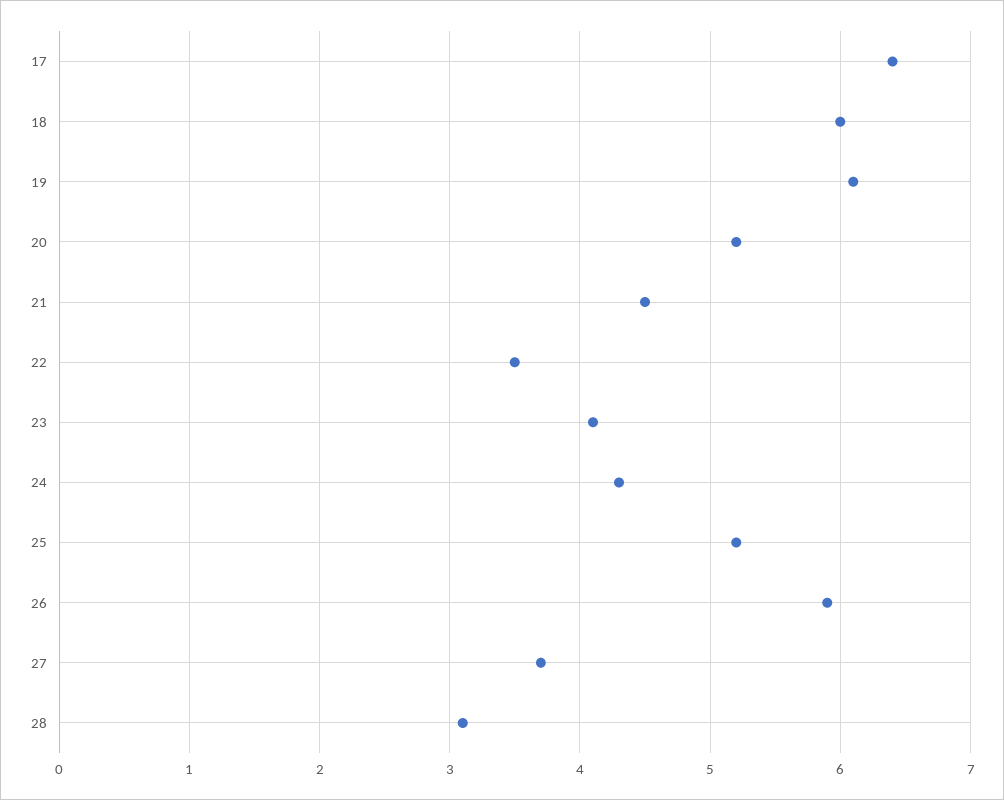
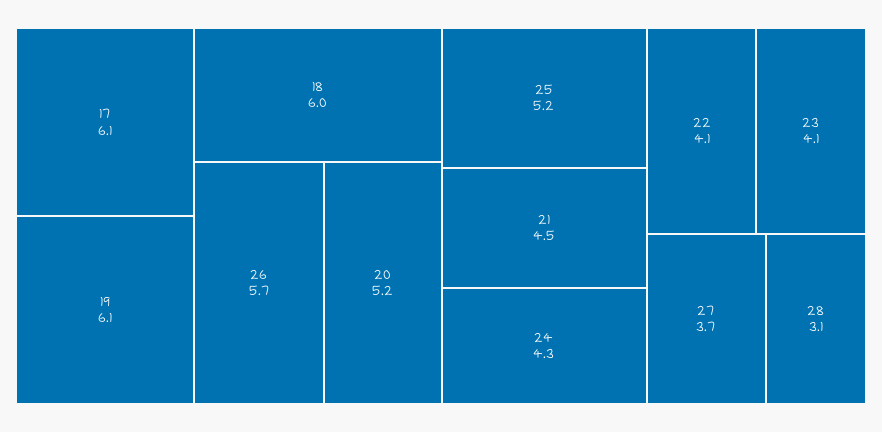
  {
-   "17": 6.4,
+   "17": 6.1,
    "18": 6,
    "19": 6.1,
    "20": 5.2,
    "21": 4.5,
-   "22": 3.5,
+   "22": 4.1,
    "23": 4.1,
    "24": 4.3,
    "25": 5.2,
-   "26": 5.9,
+   "26": 5.7,
    "27": 3.7,
    "28": 3.1
  }

